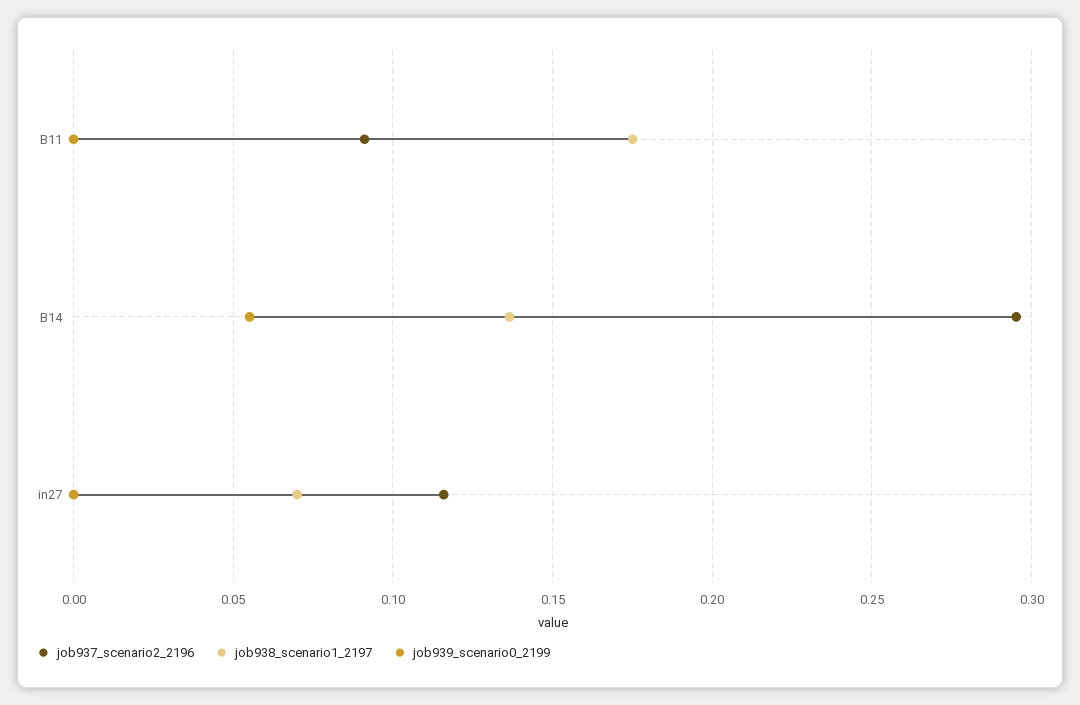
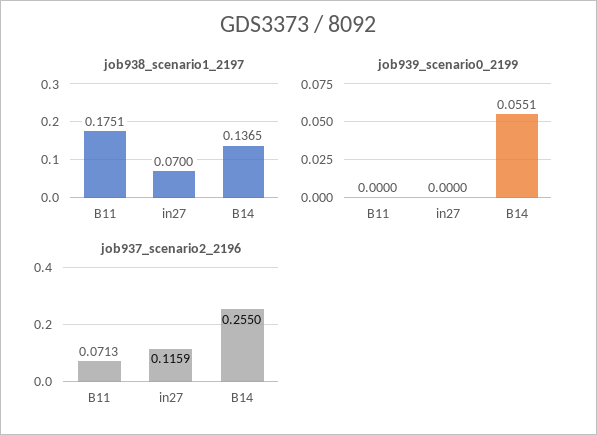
  {
    "job937_scenario2_2196": {
-     "B11": 0.09,
+     "B11": 0.0713,
-     "B14": 0.295,
+     "B14": 0.255,
      "in27": 0.1159
    },
    "job938_scenario1_2197": {
      "B11": 0.1751,
      "B14": 0.1365,
      "in27": 0.07
    },
    "job939_scenario0_2199": {
      "B11": 0,
      "B14": 0.0551,
      "in27": 0
    }
  }

